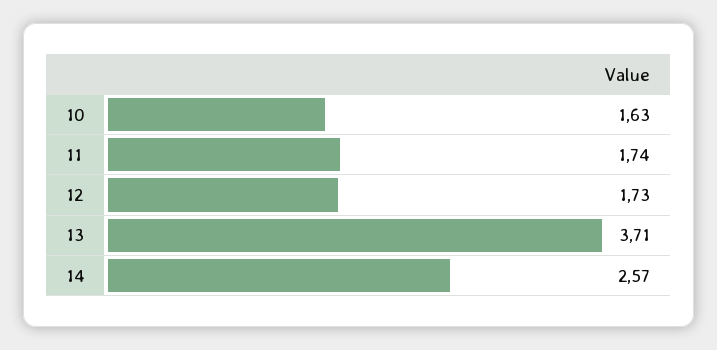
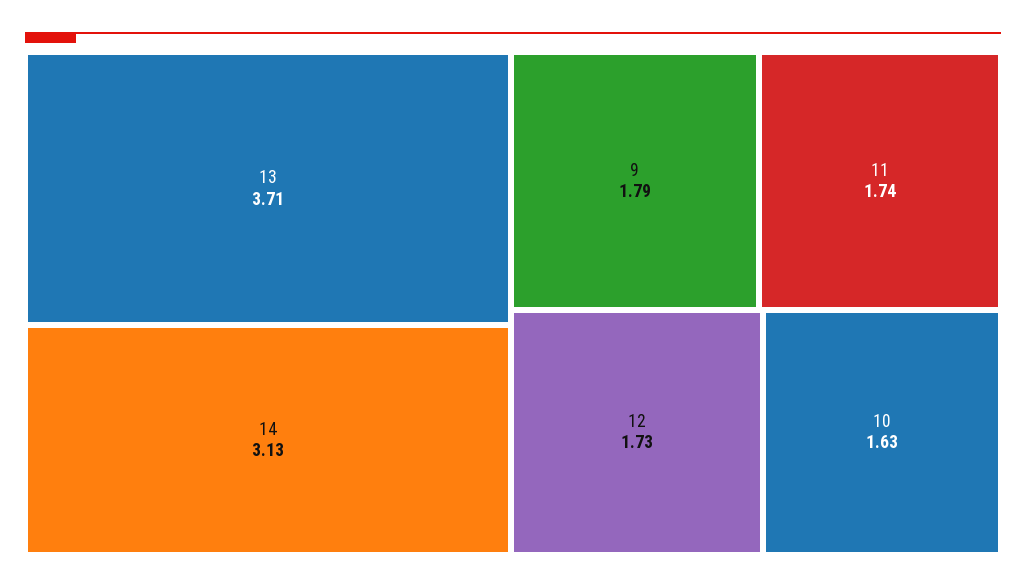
  {
    "10": 1.63,
    "11": 1.74,
    "12": 1.73,
    "13": 3.71,
-   "14": 2.57
+   "14": 3.13,
+   "9": 1.79
  }

